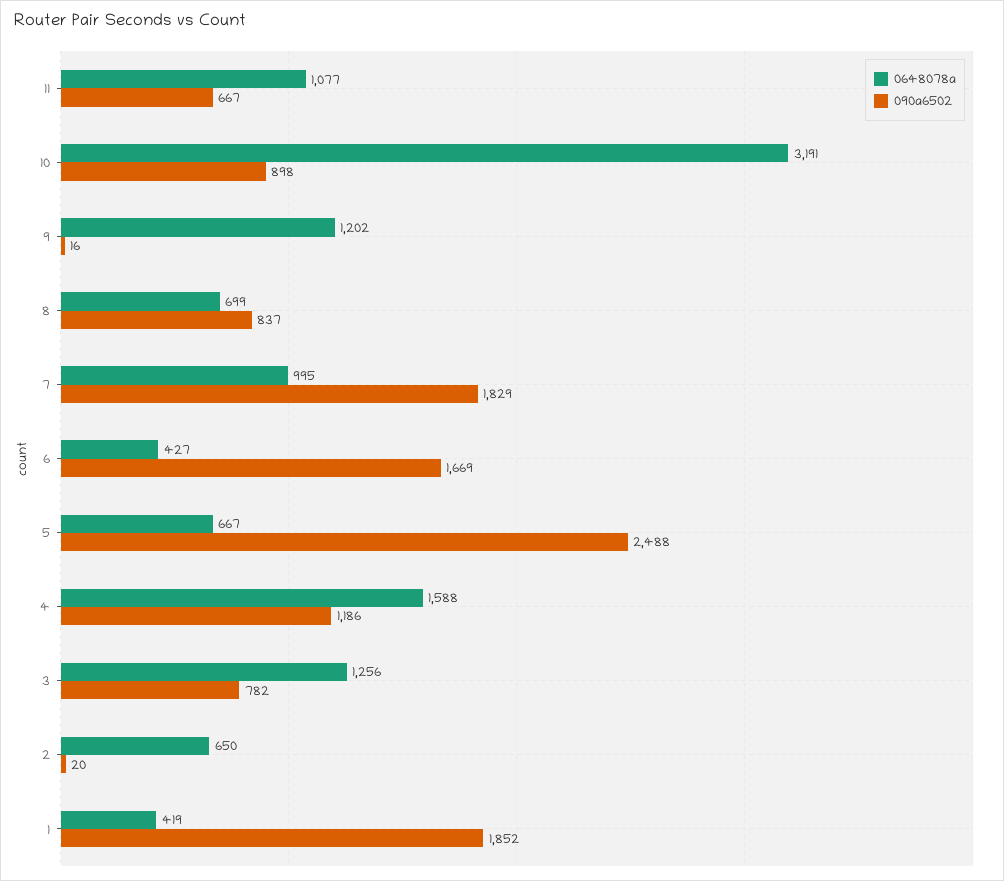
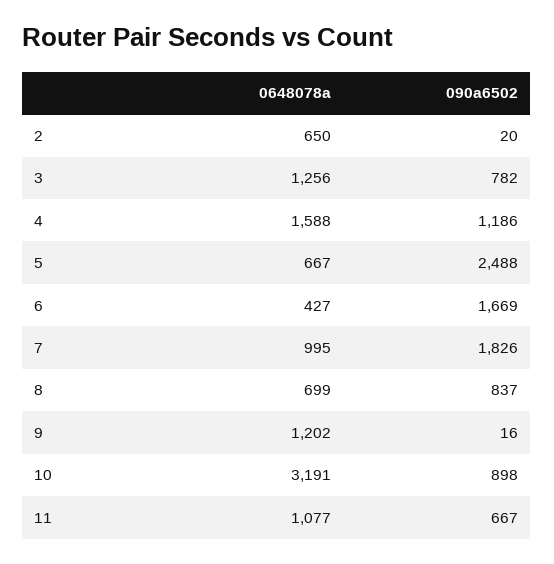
  {
    "0648078a": {
      "11": 1077,
      "10": 3191,
      "9": 1202,
      "8": 699,
      "7": 995,
      "6": 427,
      "5": 667,
      "4": 1588,
      "3": 1256,
-     "2": 650,
+     "2": 650
-     "1": 419
    },
    "090a6502": {
      "11": 667,
      "10": 898,
      "9": 16,
      "8": 837,
-     "7": 1829,
+     "7": 1826,
      "6": 1669,
      "5": 2488,
      "4": 1186,
      "3": 782,
-     "2": 20,
+     "2": 20
-     "1": 1852
    }
  }

